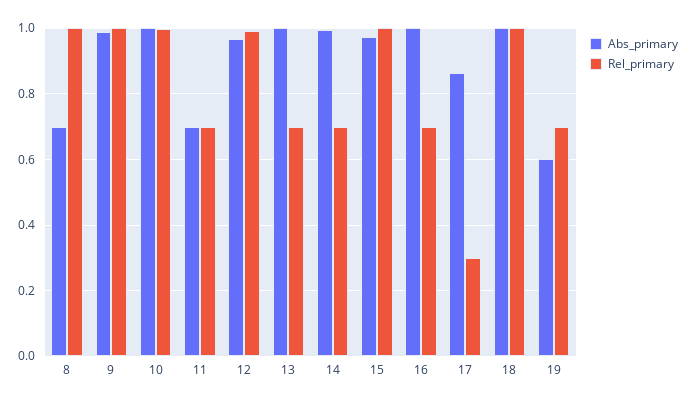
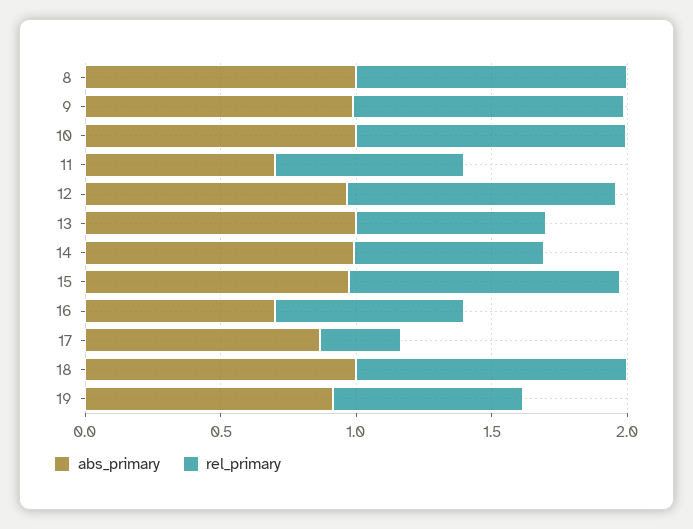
  {
    "Abs_primary": {
-     "8": 0.7,
+     "8": 1,
      "9": 1,
      "10": 1,
      "11": 0.7,
      "12": 0.96,
      "13": 1,
      "14": 1,
      "15": 0.98,
-     "16": 1,
+     "16": 0.7,
      "17": 0.86,
      "18": 1,
-     "19": 0.6
+     "19": 0.9
    },
    "Rel_primary": {
      "8": 1,
      "9": 1,
      "10": 1,
      "11": 0.7,
      "12": 1,
      "13": 0.7,
      "14": 0.7,
      "15": 1,
      "16": 0.7,
      "17": 0.3,
      "18": 1,
      "19": 0.7
    }
  }

